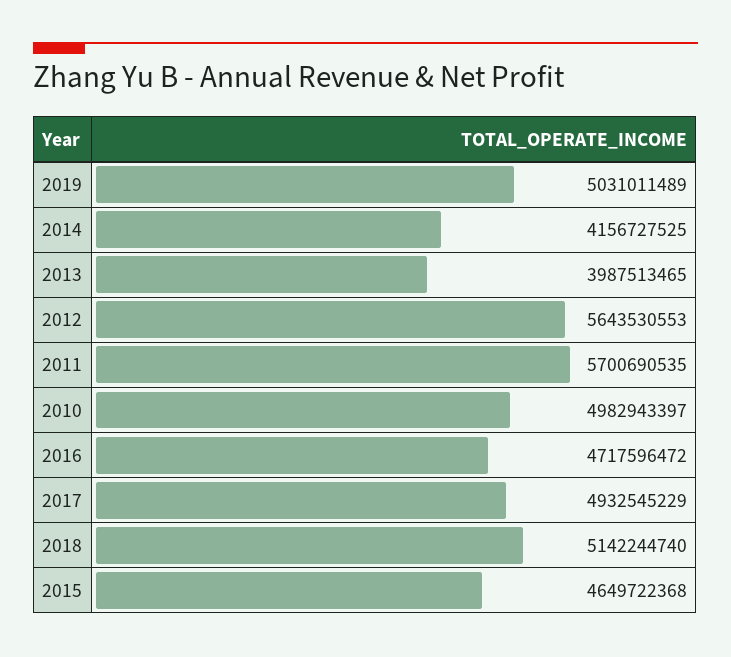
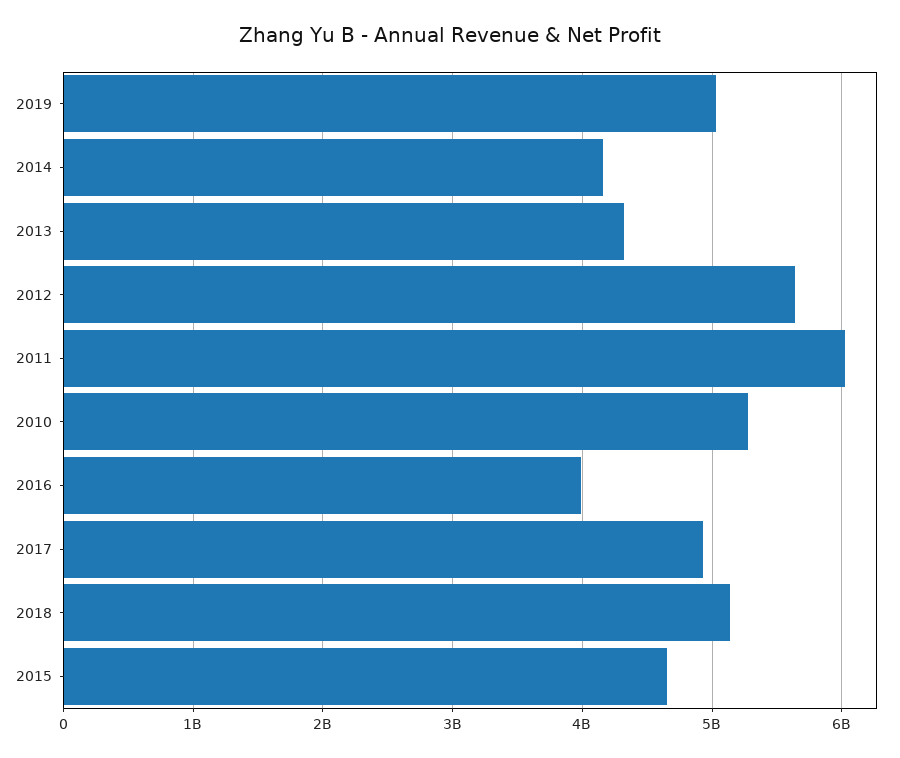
  {
    "2019": 5031011489,
    "2014": 4156727525,
-   "2013": 3987513465,
+   "2013": 4300000000,
    "2012": 5643530553,
-   "2011": 5700690535,
+   "2011": 6000000000,
-   "2010": 4982943397,
+   "2010": 5300000000,
-   "2016": 4717596472,
+   "2016": 4000000000,
    "2017": 4932545229,
    "2018": 5142244740,
    "2015": 4649722368
  }

